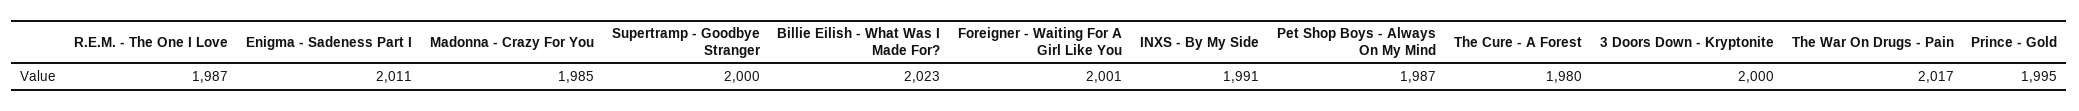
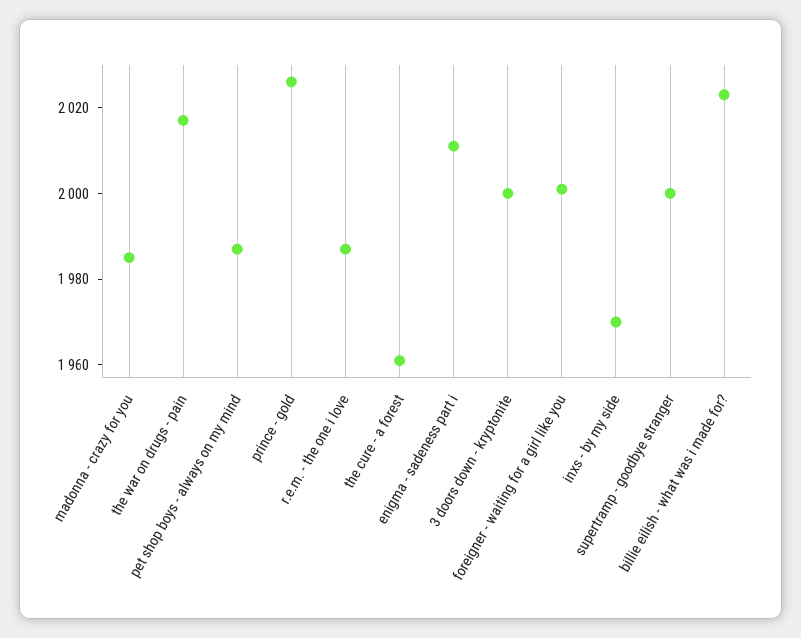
  {
    "R.E.M. - The One I Love": 1987,
    "Enigma - Sadeness Part I": 2011,
    "Madonna - Crazy For You": 1985,
    "Supertramp - Goodbye Stranger": 2000,
    "Billie Eilish - What Was I Made For?": 2023,
    "Foreigner - Waiting For A Girl Like You": 2001,
-   "INXS - By My Side": 1991,
+   "INXS - By My Side": 1970,
    "Pet Shop Boys - Always On My Mind": 1987,
-   "The Cure - A Forest": 1980,
+   "The Cure - A Forest": 1960,
    "3 Doors Down - Kryptonite": 2000,
    "The War On Drugs - Pain": 2017,
-   "Prince - Gold": 1995
+   "Prince - Gold": 2025
  }

